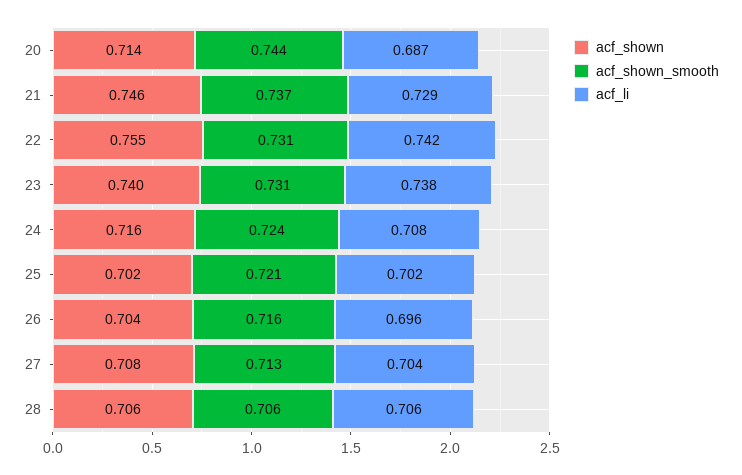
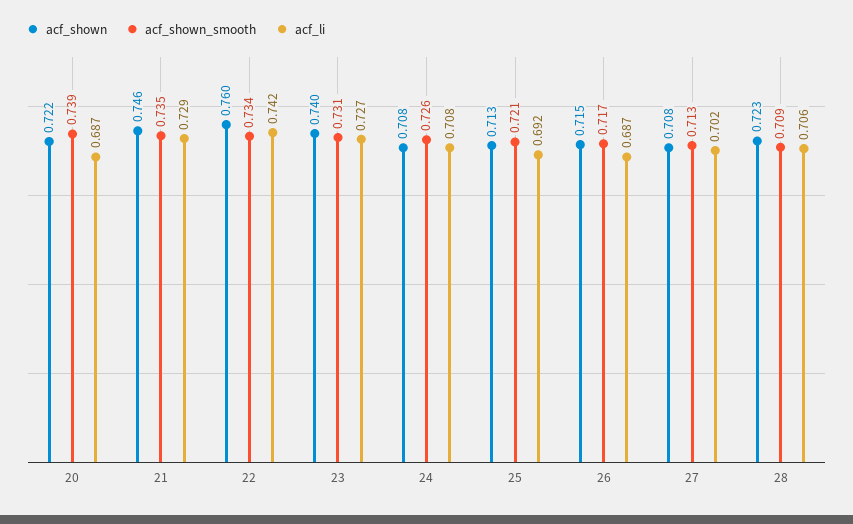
  {
    "acf_shown": {
-     "20": 0.714,
+     "20": 0.722,
      "21": 0.746,
-     "22": 0.755,
+     "22": 0.76,
      "23": 0.74,
-     "24": 0.716,
+     "24": 0.708,
-     "25": 0.702,
+     "25": 0.713,
-     "26": 0.704,
+     "26": 0.715,
      "27": 0.708,
-     "28": 0.706
+     "28": 0.723
    },
    "acf_shown_smooth": {
-     "20": 0.744,
+     "20": 0.739,
-     "21": 0.737,
+     "21": 0.735,
-     "22": 0.731,
+     "22": 0.734,
      "23": 0.731,
-     "24": 0.724,
+     "24": 0.726,
      "25": 0.721,
-     "26": 0.716,
+     "26": 0.717,
      "27": 0.713,
-     "28": 0.706
+     "28": 0.709
    },
    "acf_li": {
      "20": 0.687,
      "21": 0.729,
      "22": 0.742,
-     "23": 0.738,
+     "23": 0.727,
      "24": 0.708,
-     "25": 0.702,
+     "25": 0.692,
-     "26": 0.696,
+     "26": 0.687,
-     "27": 0.704,
+     "27": 0.702,
      "28": 0.706
    }
  }

